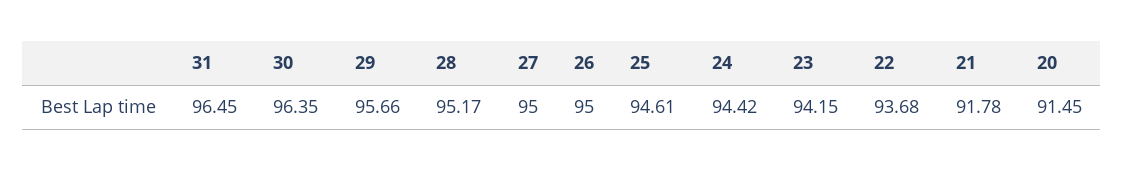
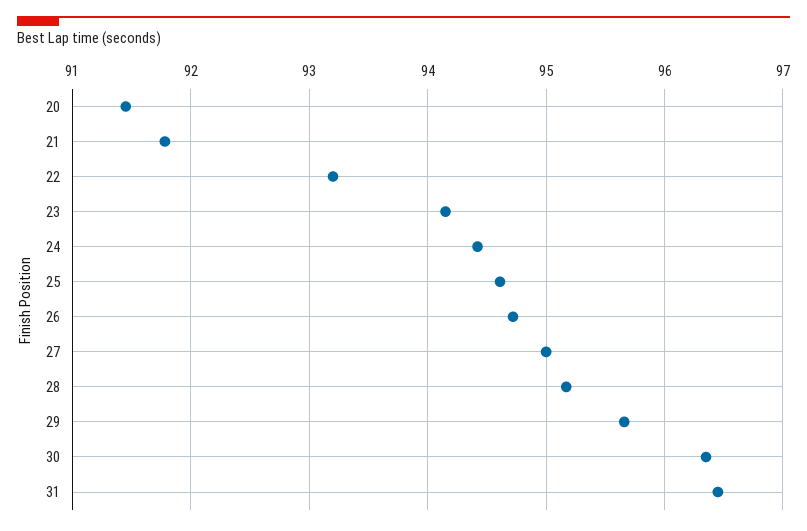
  {
    "31": 96.45,
    "30": 96.35,
    "29": 95.66,
    "28": 95.17,
    "27": 95,
-   "26": 95,
+   "26": 94.7,
    "25": 94.61,
    "24": 94.42,
    "23": 94.15,
-   "22": 93.68,
+   "22": 93.2,
    "21": 91.78,
    "20": 91.45
  }

